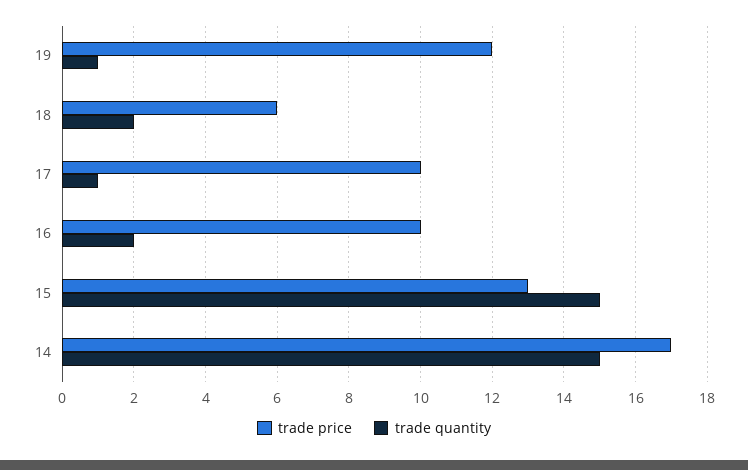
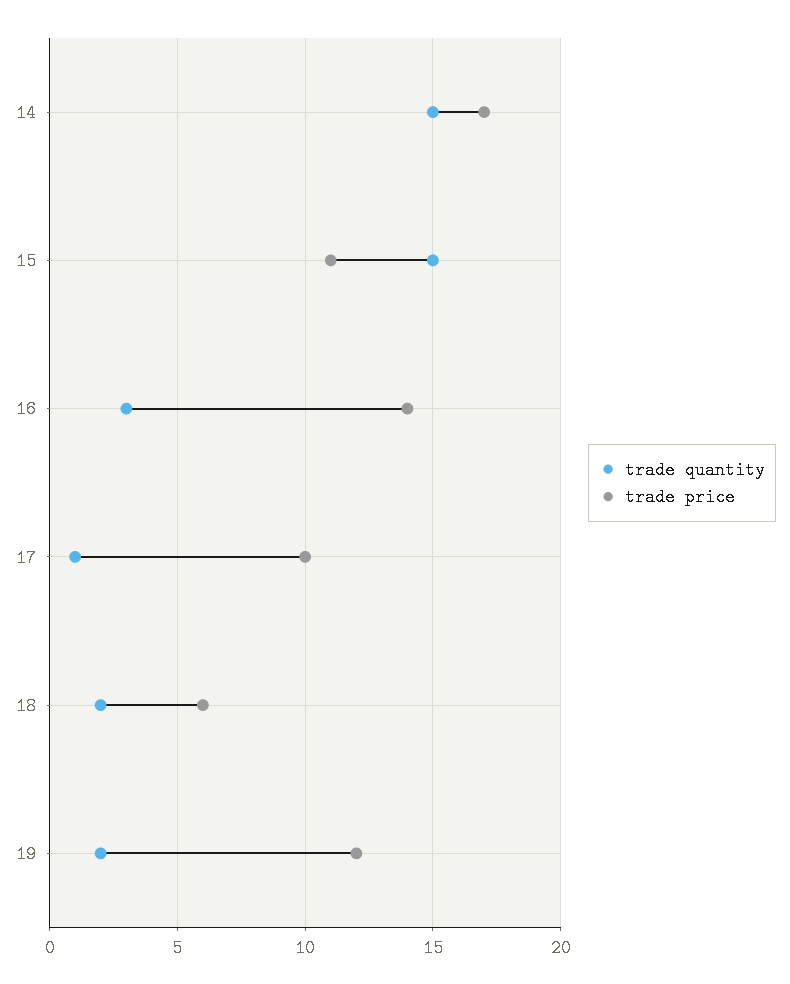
  {
    "trade price": {
      "19": 12,
      "18": 6,
      "17": 10,
-     "16": 10,
+     "16": 14,
-     "15": 13,
+     "15": 11,
      "14": 17
    },
    "trade quantity": {
-     "19": 1,
+     "19": 2,
      "18": 2,
      "17": 1,
-     "16": 2,
+     "16": 3,
      "15": 15,
      "14": 15
    }
  }

